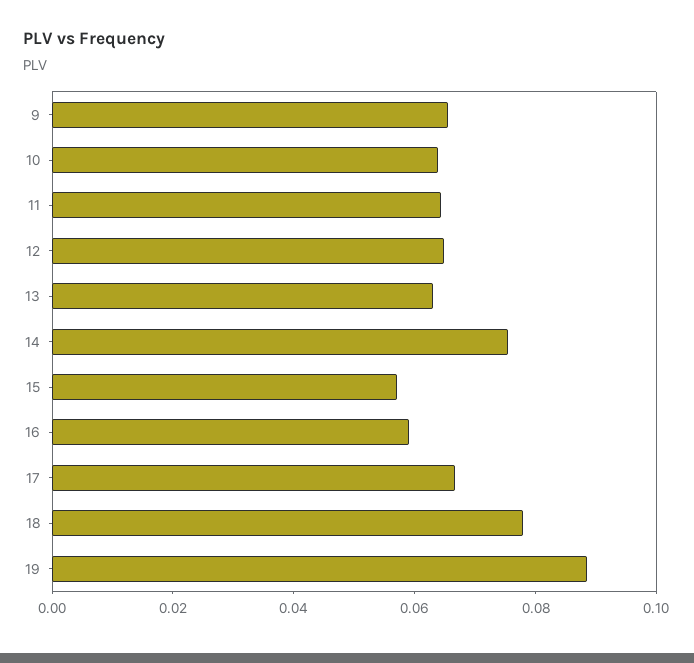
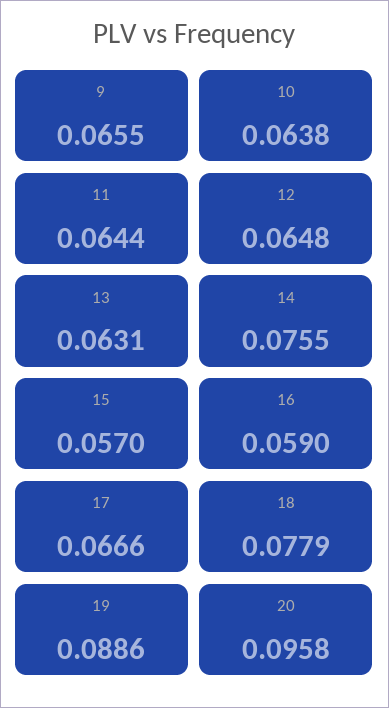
  {
    "9": 0.0655,
    "10": 0.0638,
    "11": 0.0644,
    "12": 0.0648,
    "13": 0.0631,
    "14": 0.0755,
    "15": 0.057,
    "16": 0.059,
    "17": 0.0666,
    "18": 0.0779,
-   "19": 0.0886
+   "19": 0.0886,
+   "20": 0.0958
  }

